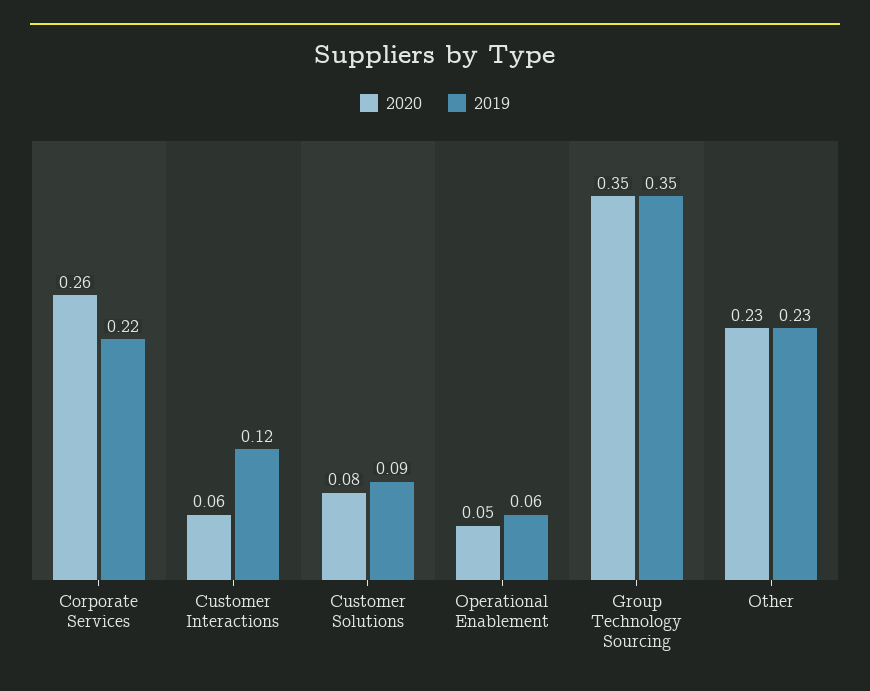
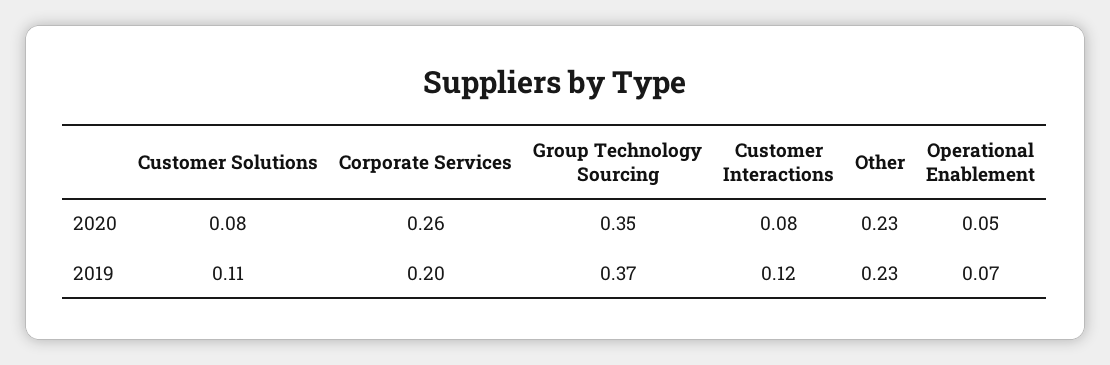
  {
    "2020": {
      "Corporate Services": 0.26,
-     "Customer Interactions": 0.06,
+     "Customer Interactions": 0.08,
      "Customer Solutions": 0.08,
      "Operational Enablement": 0.05,
      "Group Technology Sourcing": 0.35,
      "Other": 0.23
    },
    "2019": {
-     "Corporate Services": 0.22,
+     "Corporate Services": 0.2,
      "Customer Interactions": 0.12,
-     "Customer Solutions": 0.09,
+     "Customer Solutions": 0.11,
-     "Operational Enablement": 0.06,
+     "Operational Enablement": 0.07,
-     "Group Technology Sourcing": 0.35,
+     "Group Technology Sourcing": 0.37,
      "Other": 0.23
    }
  }

